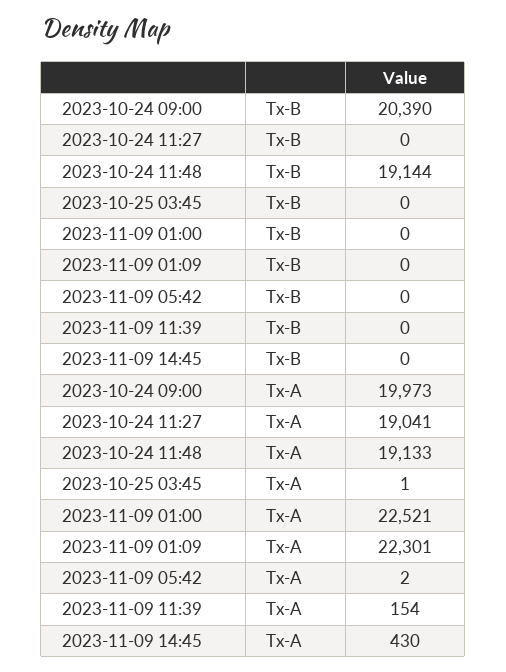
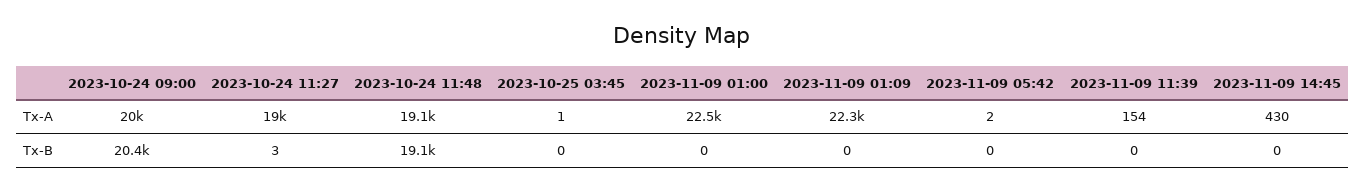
  {
    "2023-10-24 09:00": {
      "Tx-B": 20390,
      "Tx-A": 19973
    },
    "2023-10-24 11:27": {
-     "Tx-B": 0,
+     "Tx-B": 3,
      "Tx-A": 19041
    },
    "2023-10-24 11:48": {
      "Tx-B": 19144,
      "Tx-A": 19133
    },
    "2023-10-25 03:45": {
      "Tx-B": 0,
      "Tx-A": 1
    },
    "2023-11-09 01:00": {
      "Tx-B": 0,
      "Tx-A": 22521
    },
    "2023-11-09 01:09": {
      "Tx-B": 0,
      "Tx-A": 22301
    },
    "2023-11-09 05:42": {
      "Tx-B": 0,
      "Tx-A": 2
    },
    "2023-11-09 11:39": {
      "Tx-B": 0,
      "Tx-A": 154
    },
    "2023-11-09 14:45": {
      "Tx-B": 0,
      "Tx-A": 430
    }
  }

